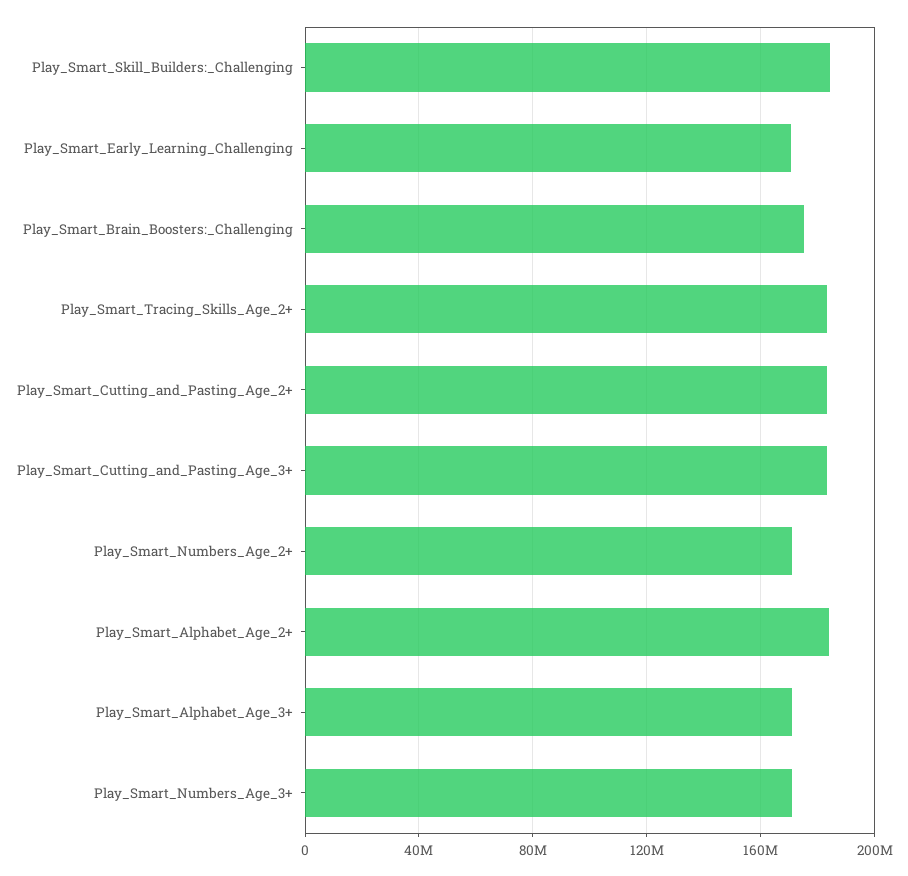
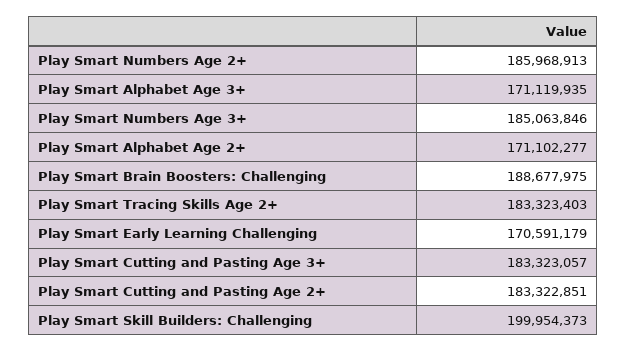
  {
-   "Play_Smart_Skill_Builders:_Challenging": 185000000,
+   "Play_Smart_Skill_Builders:_Challenging": 199954373,
    "Play_Smart_Early_Learning_Challenging": 170591179,
-   "Play_Smart_Brain_Boosters:_Challenging": 175000000,
+   "Play_Smart_Brain_Boosters:_Challenging": 188677975,
    "Play_Smart_Tracing_Skills_Age_2+": 183323403,
    "Play_Smart_Cutting_and_Pasting_Age_2+": 183322851,
    "Play_Smart_Cutting_and_Pasting_Age_3+": 183323057,
-   "Play_Smart_Numbers_Age_2+": 170000000,
+   "Play_Smart_Numbers_Age_2+": 185968913,
-   "Play_Smart_Alphabet_Age_2+": 185000000,
+   "Play_Smart_Alphabet_Age_2+": 171102277,
    "Play_Smart_Alphabet_Age_3+": 171119935,
-   "Play_Smart_Numbers_Age_3+": 170000000
+   "Play_Smart_Numbers_Age_3+": 185063846
  }

